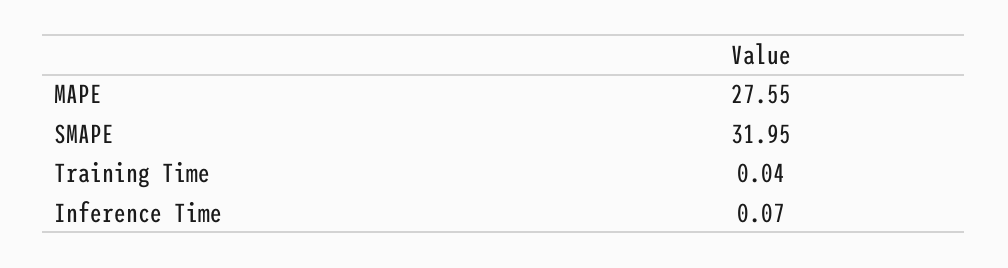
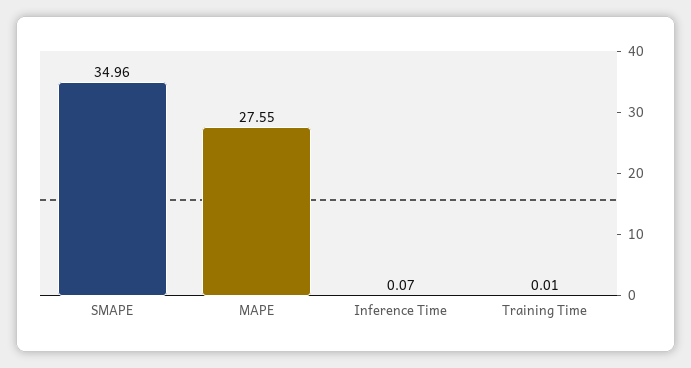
  {
    "MAPE": 27.55,
-   "SMAPE": 31.95,
+   "SMAPE": 34.96,
-   "Training Time": 0.04,
+   "Training Time": 0.01,
    "Inference Time": 0.07
  }

